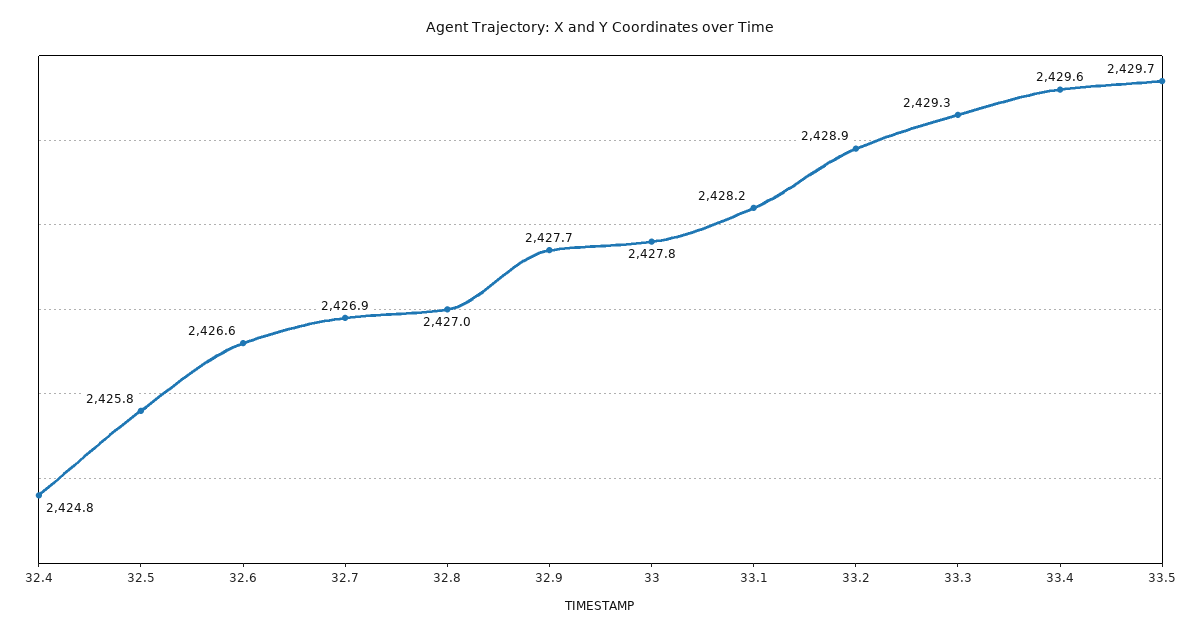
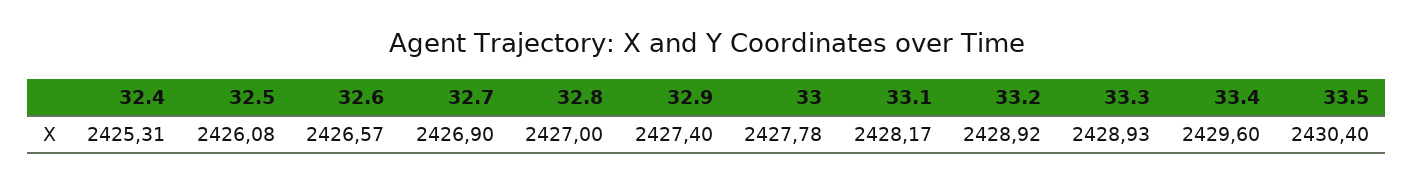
  {
-   "32.4": 2424.8,
+   "32.4": 2425.31,
-   "32.5": 2425.8,
+   "32.5": 2426.08,
    "32.6": 2426.57,
    "32.7": 2426.9,
    "32.8": 2427,
-   "32.9": 2427.7,
+   "32.9": 2427.4,
    "33": 2427.78,
    "33.1": 2428.17,
    "33.2": 2428.92,
-   "33.3": 2429.3,
+   "33.3": 2428.93,
    "33.4": 2429.6,
-   "33.5": 2429.7
+   "33.5": 2430.4
  }

